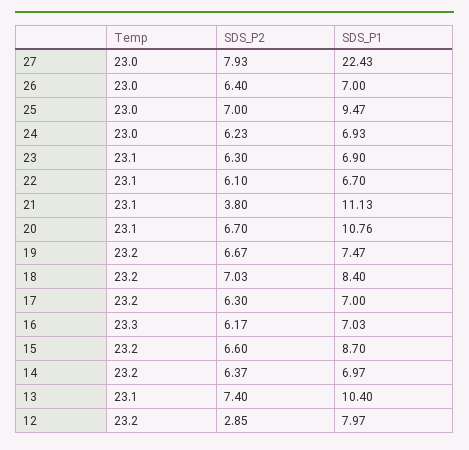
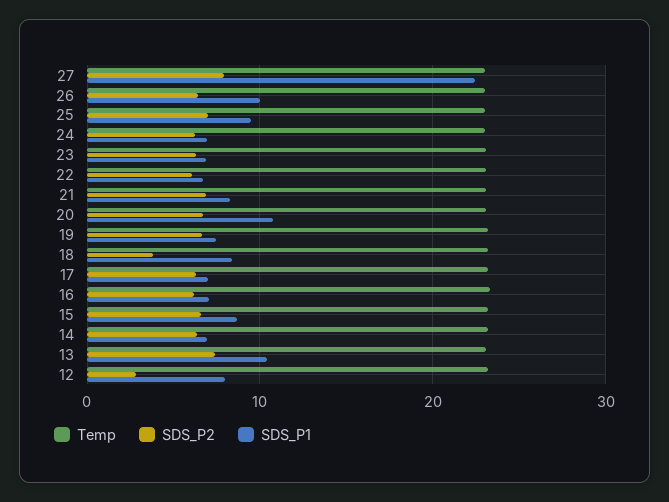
  {
    "Temp": {
      "27": 23,
      "26": 23,
      "25": 23,
      "24": 23,
      "23": 23.1,
      "22": 23.1,
      "21": 23.1,
      "20": 23.1,
      "19": 23.2,
      "18": 23.2,
      "17": 23.2,
      "16": 23.3,
      "15": 23.2,
      "14": 23.2,
      "13": 23.1,
      "12": 23.2
    },
    "SDS_P2": {
      "27": 7.93,
      "26": 6.4,
      "25": 7,
      "24": 6.23,
      "23": 6.3,
      "22": 6.1,
-     "21": 3.8,
+     "21": 7,
      "20": 6.7,
      "19": 6.67,
-     "18": 7.03,
+     "18": 4,
      "17": 6.3,
      "16": 6.17,
      "15": 6.6,
      "14": 6.37,
      "13": 7.4,
      "12": 2.85
    },
    "SDS_P1": {
      "27": 22.43,
-     "26": 7,
+     "26": 10,
      "25": 9.47,
      "24": 6.93,
      "23": 6.9,
      "22": 6.7,
-     "21": 11.13,
+     "21": 8,
      "20": 10.76,
      "19": 7.47,
      "18": 8.4,
      "17": 7,
      "16": 7.03,
      "15": 8.7,
      "14": 6.97,
      "13": 10.4,
      "12": 7.97
    }
  }

